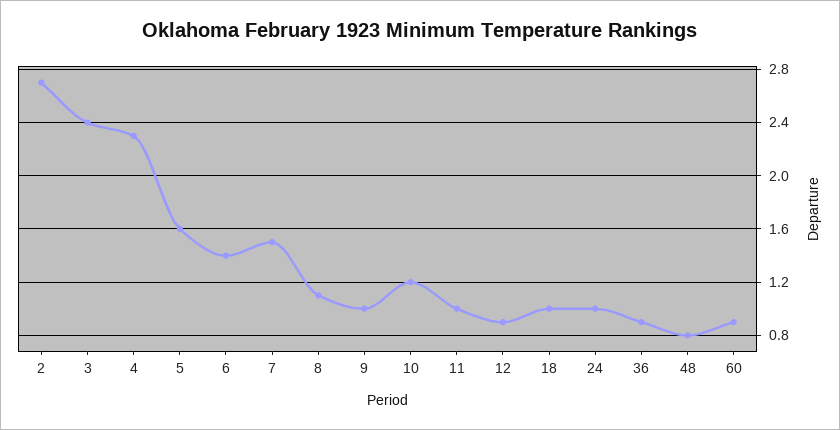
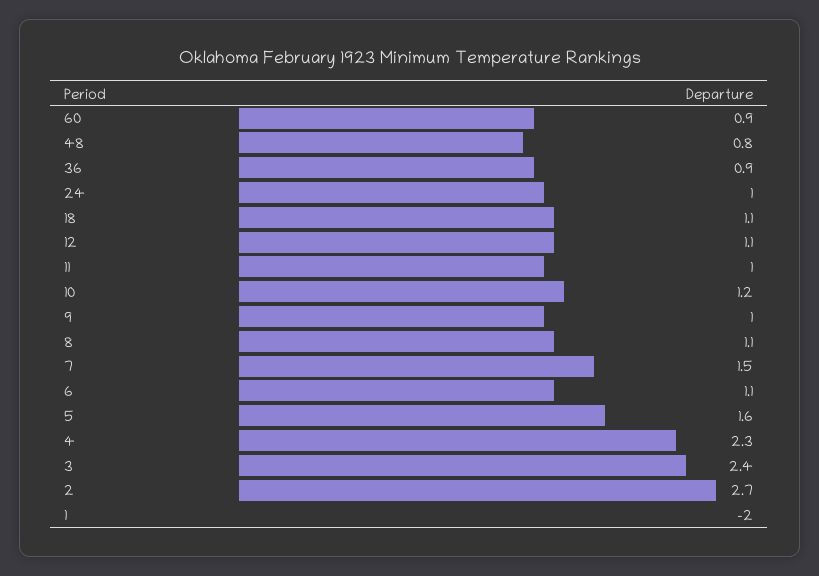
  {
    "2": 2.7,
    "3": 2.4,
    "4": 2.3,
    "5": 1.6,
-   "6": 1.4,
+   "6": 1.1,
    "7": 1.5,
    "8": 1.1,
    "9": 1,
    "10": 1.2,
    "11": 1,
-   "12": 0.9,
+   "12": 1.1,
-   "18": 1,
+   "18": 1.1,
    "24": 1,
    "36": 0.9,
    "48": 0.8,
-   "60": 0.9
+   "60": 0.9,
+   "1": -2
  }

